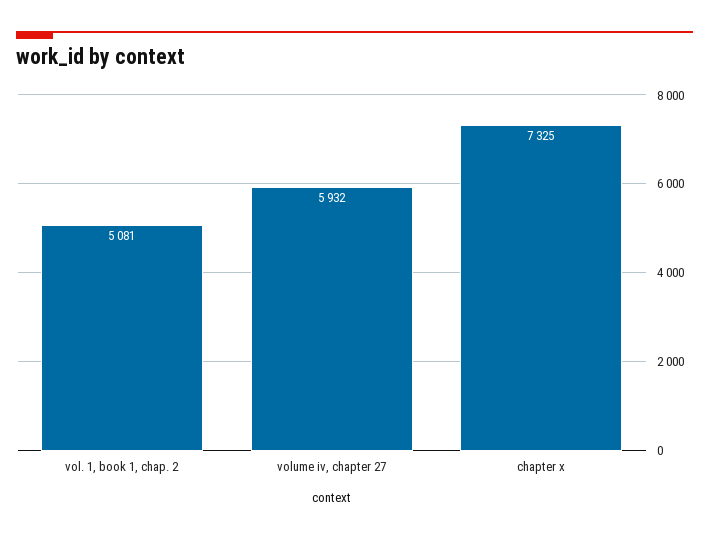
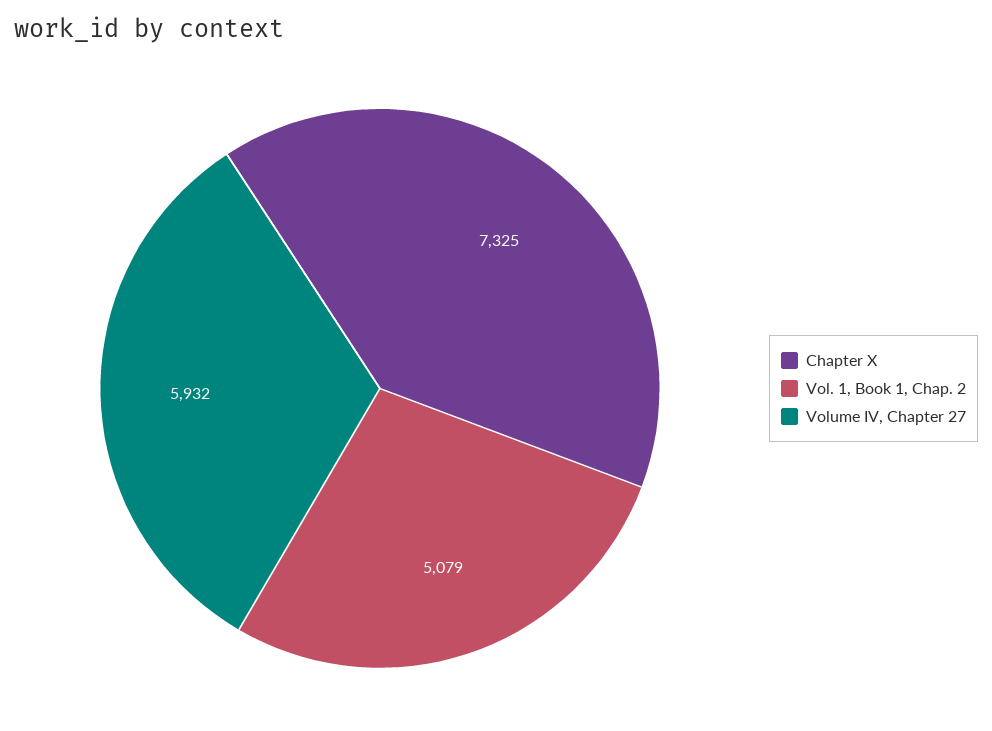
  {
-   "vol. 1, book 1, chap. 2": 5081,
+   "vol. 1, book 1, chap. 2": 5079,
    "volume iv, chapter 27": 5932,
    "chapter x": 7325
  }

